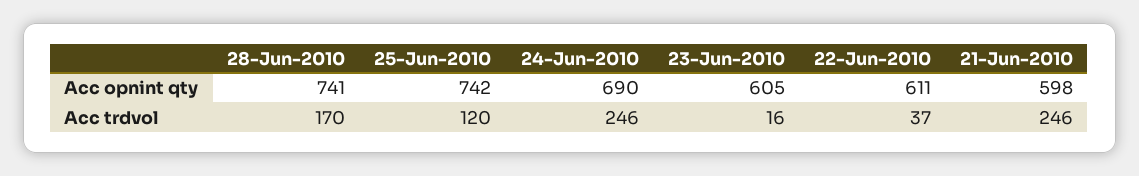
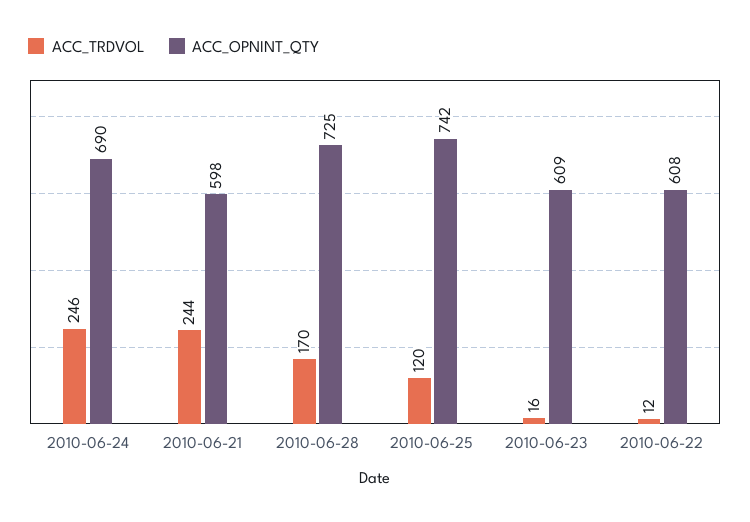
  {
    "Acc opnint qty": {
-     "28-Jun-2010": 741,
+     "28-Jun-2010": 725,
      "25-Jun-2010": 742,
      "24-Jun-2010": 690,
-     "23-Jun-2010": 605,
+     "23-Jun-2010": 609,
-     "22-Jun-2010": 611,
+     "22-Jun-2010": 608,
      "21-Jun-2010": 598
    },
    "Acc trdvol": {
      "28-Jun-2010": 170,
      "25-Jun-2010": 120,
      "24-Jun-2010": 246,
      "23-Jun-2010": 16,
-     "22-Jun-2010": 37,
+     "22-Jun-2010": 12,
-     "21-Jun-2010": 246
+     "21-Jun-2010": 244
    }
  }

